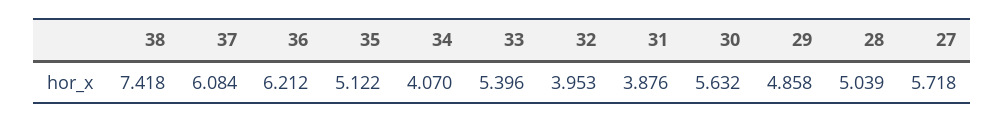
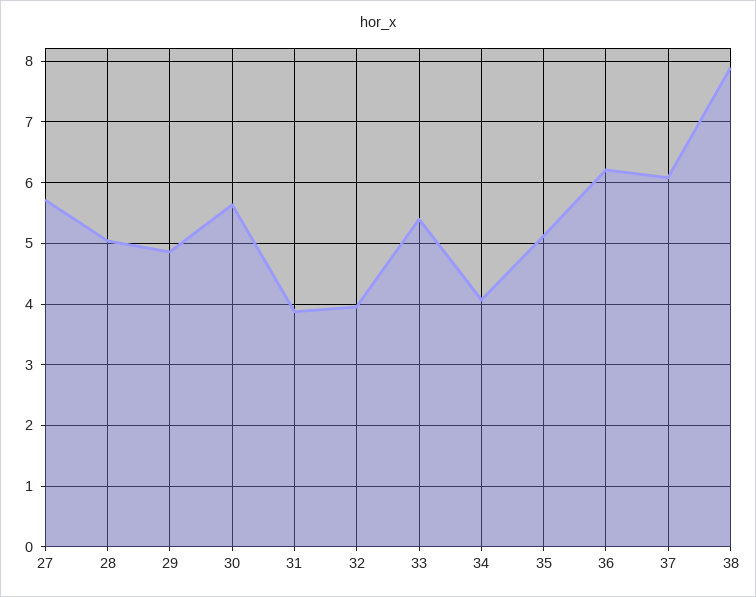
  {
-   "38": 7.418,
+   "38": 7.9,
    "37": 6.084,
    "36": 6.212,
    "35": 5.122,
    "34": 4.07,
    "33": 5.396,
    "32": 3.953,
    "31": 3.876,
    "30": 5.632,
    "29": 4.858,
    "28": 5.039,
    "27": 5.718
  }

